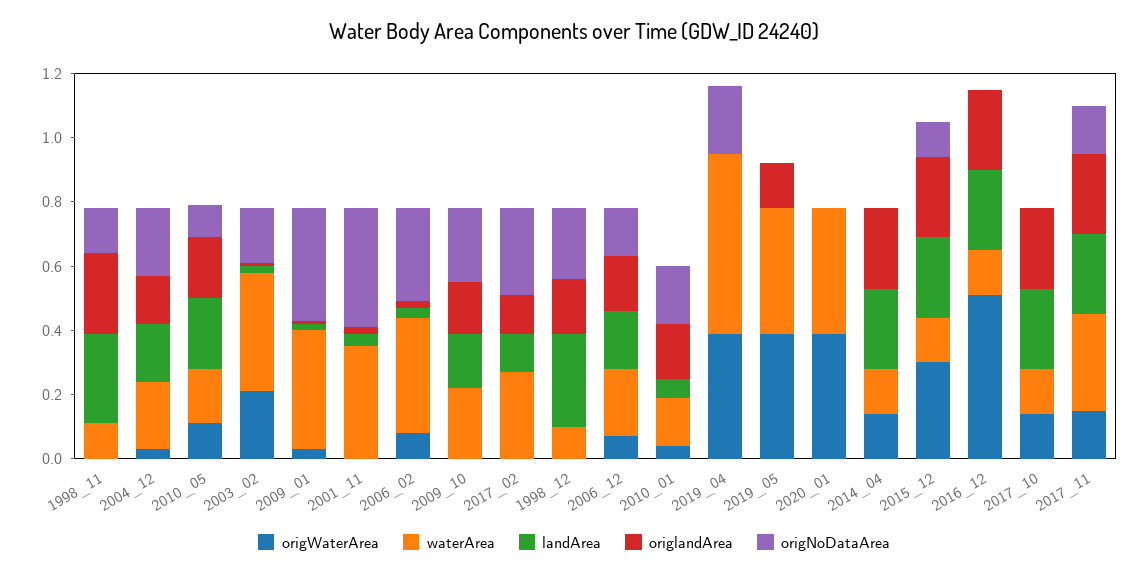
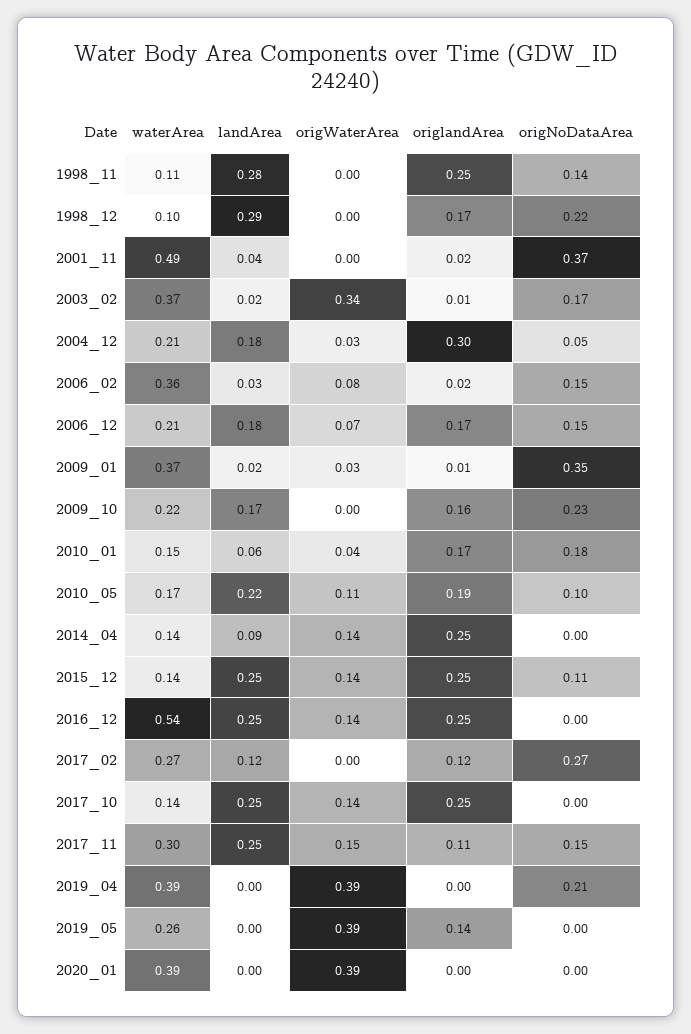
  {
    "origWaterArea": {
      "1998_11": 0,
      "2004_12": 0.03,
      "2010_05": 0.11,
-     "2003_02": 0.2,
+     "2003_02": 0.34,
      "2009_01": 0.03,
      "2001_11": 0,
      "2006_02": 0.08,
      "2009_10": 0,
      "2017_02": 0,
      "1998_12": 0,
      "2006_12": 0.07,
      "2010_01": 0.04,
      "2019_04": 0.39,
      "2019_05": 0.39,
      "2020_01": 0.39,
      "2014_04": 0.14,
-     "2015_12": 0.3,
+     "2015_12": 0.14,
-     "2016_12": 0.5,
+     "2016_12": 0.14,
      "2017_10": 0.14,
      "2017_11": 0.15
    },
    "waterArea": {
      "1998_11": 0.11,
      "2004_12": 0.21,
      "2010_05": 0.17,
      "2003_02": 0.37,
      "2009_01": 0.37,
-     "2001_11": 0.35,
+     "2001_11": 0.49,
      "2006_02": 0.36,
      "2009_10": 0.22,
      "2017_02": 0.27,
      "1998_12": 0.1,
      "2006_12": 0.21,
      "2010_01": 0.15,
-     "2019_04": 0.55,
+     "2019_04": 0.39,
-     "2019_05": 0.4,
+     "2019_05": 0.26,
      "2020_01": 0.39,
      "2014_04": 0.14,
      "2015_12": 0.14,
-     "2016_12": 0.15,
+     "2016_12": 0.54,
      "2017_10": 0.14,
      "2017_11": 0.3
    },
    "landArea": {
      "1998_11": 0.28,
      "2004_12": 0.18,
      "2010_05": 0.22,
      "2003_02": 0.02,
      "2009_01": 0.02,
      "2001_11": 0.04,
      "2006_02": 0.03,
      "2009_10": 0.17,
      "2017_02": 0.12,
      "1998_12": 0.29,
      "2006_12": 0.18,
      "2010_01": 0.06,
      "2019_04": 0,
      "2019_05": 0,
      "2020_01": 0,
-     "2014_04": 0.25,
+     "2014_04": 0.09,
      "2015_12": 0.25,
      "2016_12": 0.25,
      "2017_10": 0.25,
      "2017_11": 0.25
    },
    "origlandArea": {
      "1998_11": 0.25,
-     "2004_12": 0.15,
+     "2004_12": 0.3,
      "2010_05": 0.19,
      "2003_02": 0.01,
      "2009_01": 0.01,
      "2001_11": 0.02,
      "2006_02": 0.02,
      "2009_10": 0.16,
      "2017_02": 0.12,
      "1998_12": 0.17,
      "2006_12": 0.17,
      "2010_01": 0.17,
      "2019_04": 0,
      "2019_05": 0.14,
      "2020_01": 0,
      "2014_04": 0.25,
      "2015_12": 0.25,
      "2016_12": 0.25,
      "2017_10": 0.25,
-     "2017_11": 0.25
+     "2017_11": 0.11
    },
    "origNoDataArea": {
      "1998_11": 0.14,
-     "2004_12": 0.2,
+     "2004_12": 0.05,
      "2010_05": 0.1,
      "2003_02": 0.17,
      "2009_01": 0.35,
      "2001_11": 0.37,
-     "2006_02": 0.3,
+     "2006_02": 0.15,
      "2009_10": 0.23,
      "2017_02": 0.27,
      "1998_12": 0.22,
      "2006_12": 0.15,
      "2010_01": 0.18,
      "2019_04": 0.21,
      "2019_05": 0,
      "2020_01": 0,
      "2014_04": 0,
      "2015_12": 0.11,
      "2016_12": 0,
      "2017_10": 0,
      "2017_11": 0.15
    }
  }

